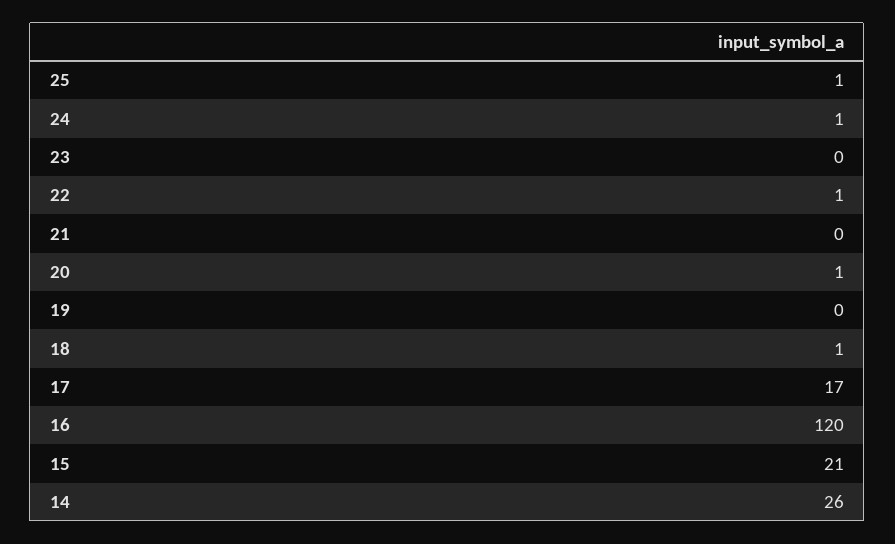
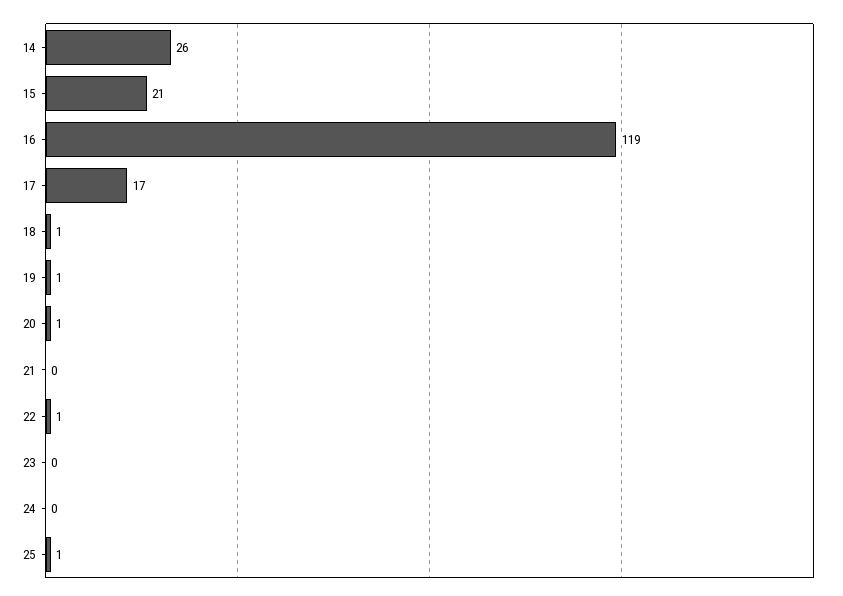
  {
    "25": 1,
-   "24": 1,
+   "24": 0,
    "23": 0,
    "22": 1,
    "21": 0,
    "20": 1,
-   "19": 0,
+   "19": 1,
    "18": 1,
    "17": 17,
-   "16": 120,
+   "16": 119,
    "15": 21,
    "14": 26
  }

